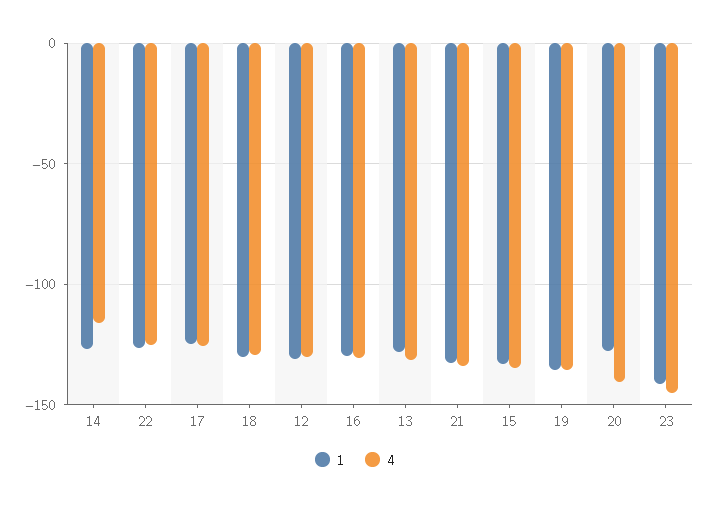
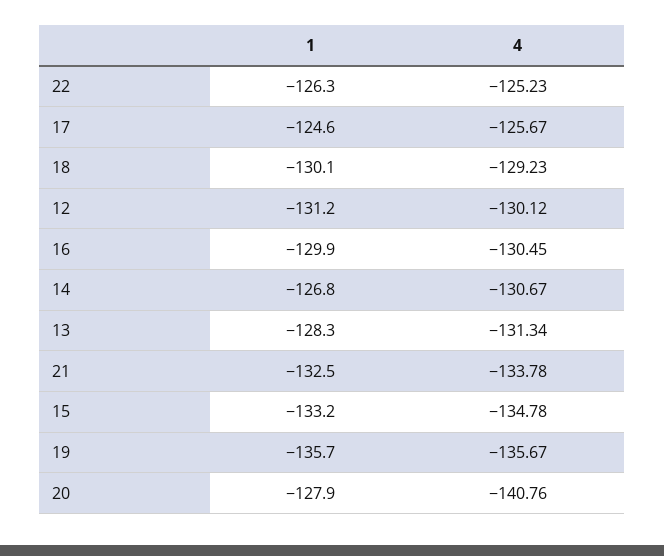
  {
    "1": {
      "14": -126.8,
      "22": -126.3,
      "17": -124.6,
      "18": -130.1,
      "12": -131.2,
      "16": -129.9,
      "13": -128.3,
      "21": -132.5,
      "15": -133.2,
      "19": -135.7,
-     "20": -127.9,
+     "20": -127.9
-     "23": -140
    },
    "4": {
-     "14": -115,
+     "14": -130.67,
      "22": -125.23,
      "17": -125.67,
      "18": -129.23,
      "12": -130.12,
      "16": -130.45,
      "13": -131.34,
      "21": -133.78,
      "15": -134.78,
      "19": -135.67,
-     "20": -140.76,
+     "20": -140.76
-     "23": -145
    }
  }

